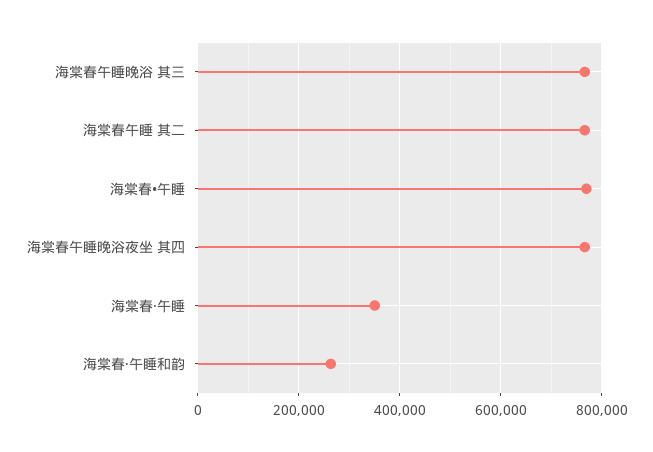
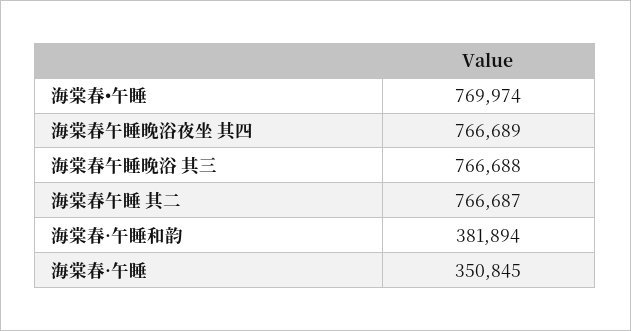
  {
    "海棠春午睡晚浴 其三": 766688,
    "海棠春午睡 其二": 766687,
    "海棠春•午睡": 769974,
    "海棠春午睡晚浴夜坐 其四": 766689,
    "海棠春·午睡": 350845,
-   "海棠春·午睡和韵": 260000
+   "海棠春·午睡和韵": 381894
  }

